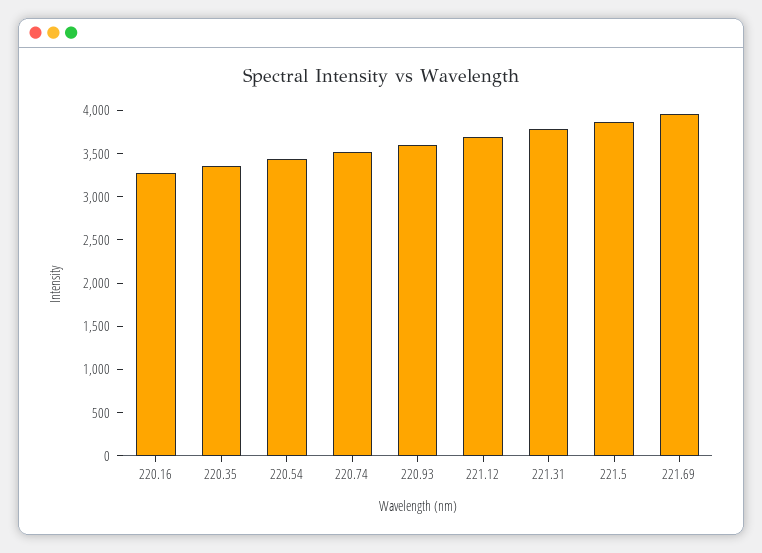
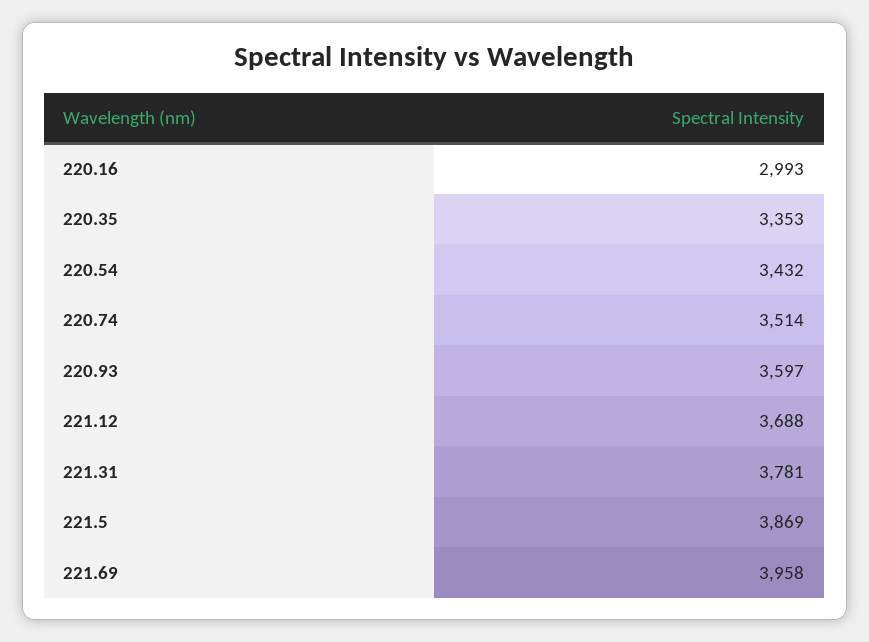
  {
-   "220.16": 3300,
+   "220.16": 2993,
    "220.35": 3353,
    "220.54": 3432,
    "220.74": 3514,
    "220.93": 3597,
    "221.12": 3688,
    "221.31": 3781,
    "221.5": 3869,
    "221.69": 3958
  }

